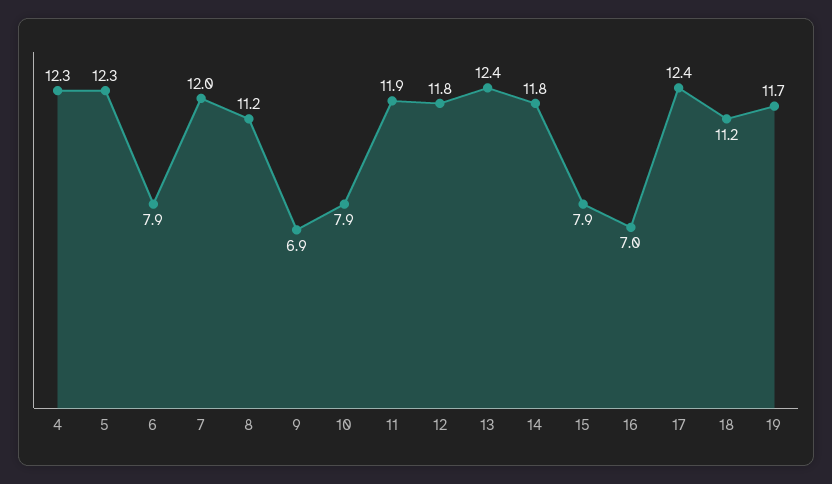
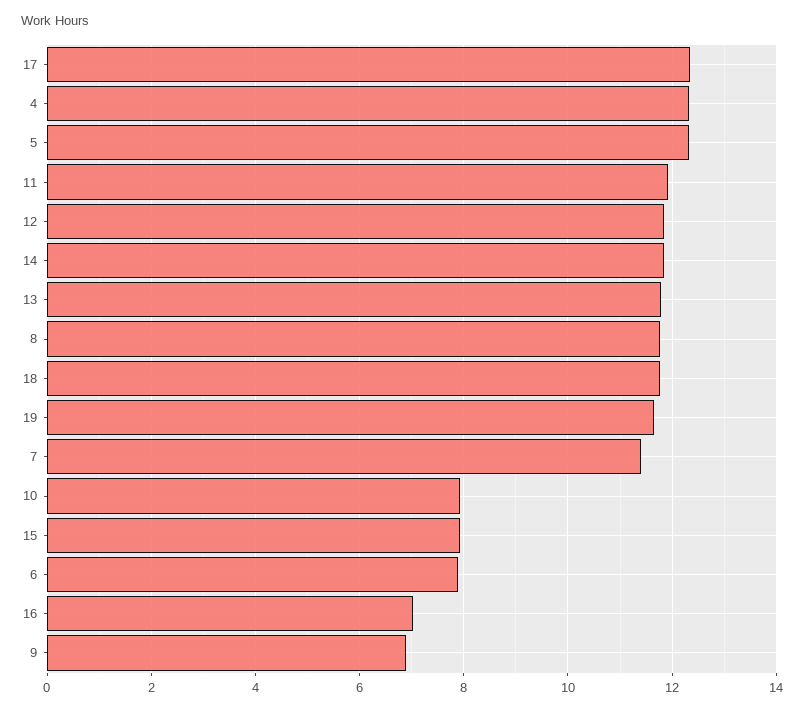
  {
    "4": 12.3,
    "5": 12.3,
    "6": 7.9,
-   "7": 12,
+   "7": 11.4,
-   "8": 11.2,
+   "8": 11.8,
    "9": 6.9,
    "10": 7.9,
    "11": 11.9,
    "12": 11.8,
-   "13": 12.4,
+   "13": 11.8,
    "14": 11.8,
    "15": 7.9,
    "16": 7,
    "17": 12.4,
-   "18": 11.2,
+   "18": 11.8,
    "19": 11.7
  }

